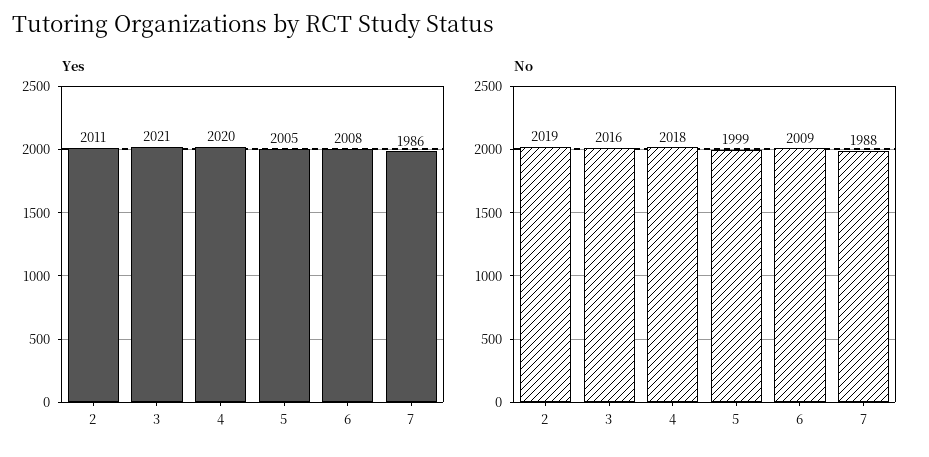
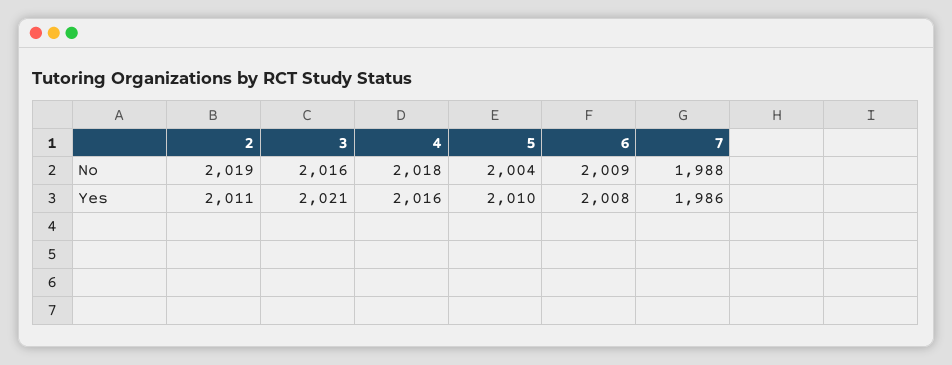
  {
    "Yes": {
      "2": 2011,
      "3": 2021,
-     "4": 2020,
+     "4": 2016,
-     "5": 2005,
+     "5": 2010,
      "6": 2008,
      "7": 1986
    },
    "No": {
      "2": 2019,
      "3": 2016,
      "4": 2018,
-     "5": 1999,
+     "5": 2004,
      "6": 2009,
      "7": 1988
    }
  }

